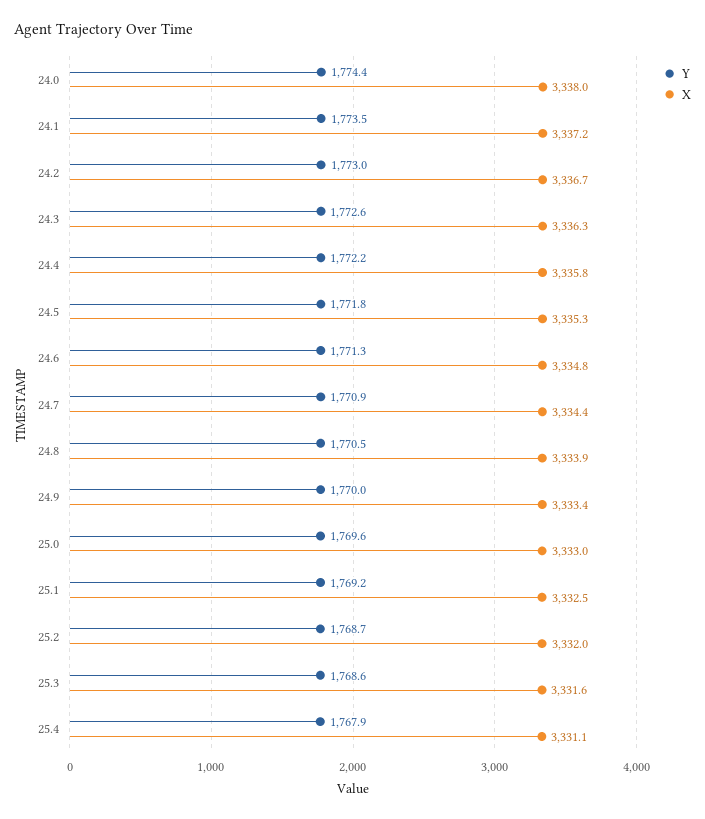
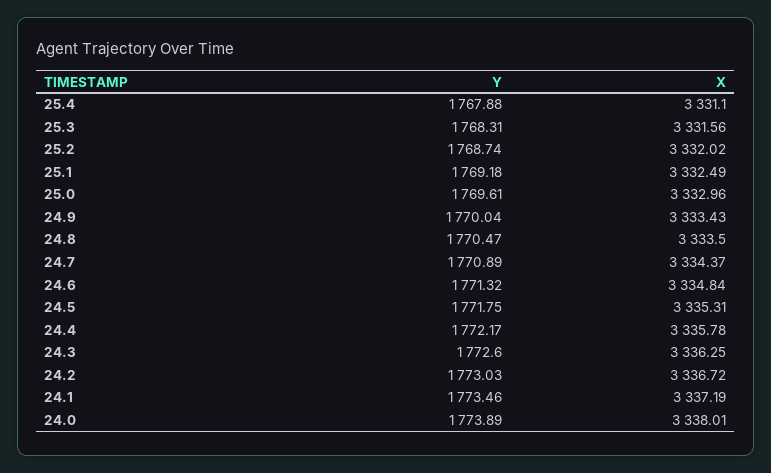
  {
    "Y": {
-     "24.0": 1774.4,
+     "24.0": 1773.89,
      "24.1": 1773.46,
      "24.2": 1773.03,
      "24.3": 1772.6,
      "24.4": 1772.17,
      "24.5": 1771.75,
      "24.6": 1771.32,
      "24.7": 1770.89,
      "24.8": 1770.47,
      "24.9": 1770.04,
      "25.0": 1769.61,
      "25.1": 1769.18,
      "25.2": 1768.74,
-     "25.3": 1768.6,
+     "25.3": 1768.31,
      "25.4": 1767.88
    },
    "X": {
      "24.0": 3338.01,
      "24.1": 3337.19,
      "24.2": 3336.72,
      "24.3": 3336.25,
      "24.4": 3335.78,
      "24.5": 3335.31,
      "24.6": 3334.84,
      "24.7": 3334.37,
-     "24.8": 3333.9,
+     "24.8": 3333.5,
      "24.9": 3333.43,
      "25.0": 3332.96,
      "25.1": 3332.49,
      "25.2": 3332.02,
      "25.3": 3331.56,
      "25.4": 3331.1
    }
  }

